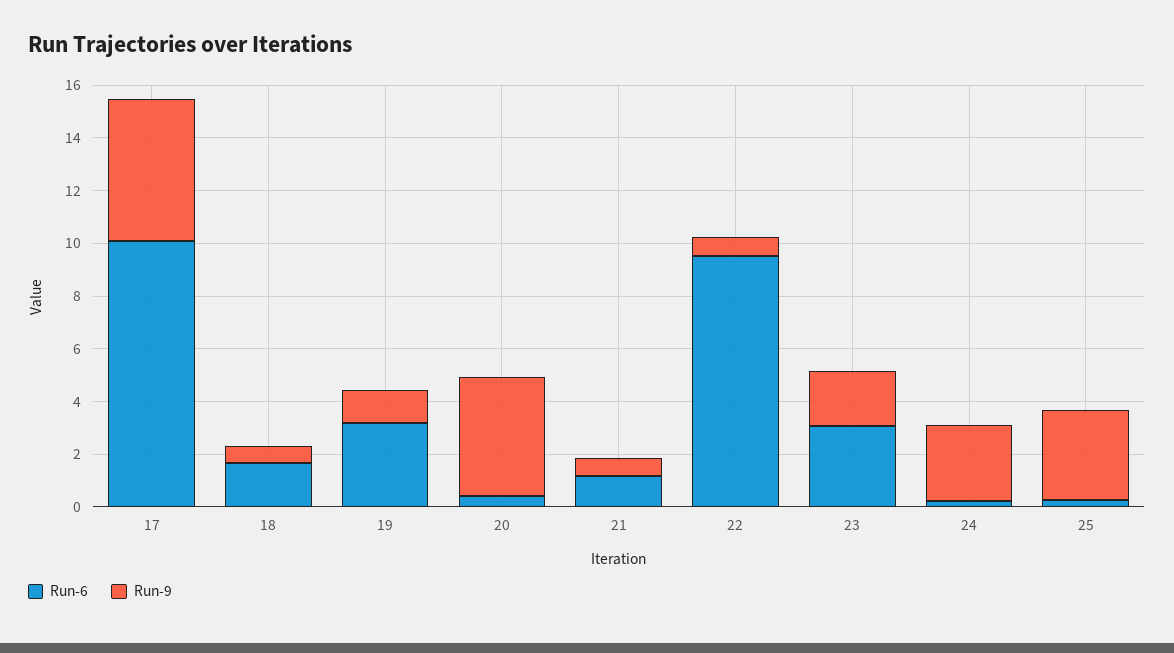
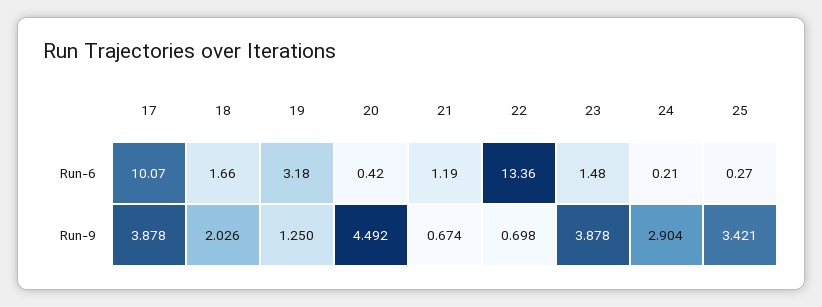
  {
    "Run-6": {
      "17": 10.07,
      "18": 1.66,
      "19": 3.18,
      "20": 0.42,
      "21": 1.19,
-     "22": 9.5,
+     "22": 13.36,
-     "23": 3,
+     "23": 1.48,
      "24": 0.21,
      "25": 0.27
    },
    "Run-9": {
-     "17": 5.5,
+     "17": 3.878,
-     "18": 0.5,
+     "18": 2.026,
      "19": 1.25,
      "20": 4.492,
      "21": 0.674,
      "22": 0.698,
-     "23": 2,
+     "23": 3.878,
      "24": 2.904,
      "25": 3.421
    }
  }

